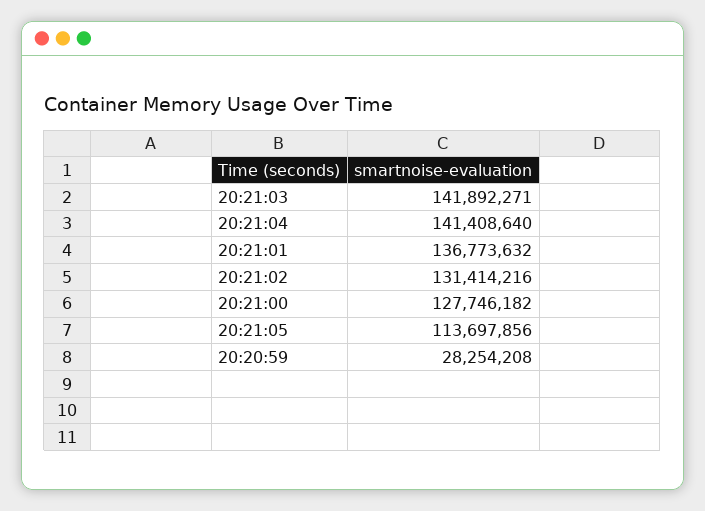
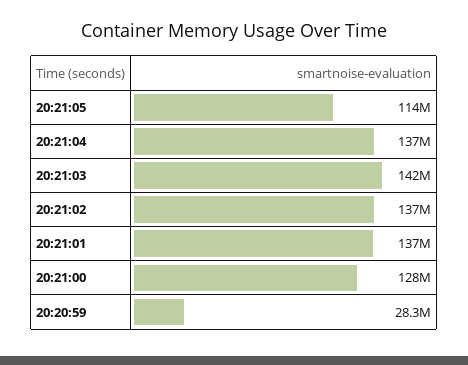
  {
    "20:21:03": 141892271,
-   "20:21:04": 141408640,
+   "20:21:04": 137000000,
    "20:21:01": 136773632,
-   "20:21:02": 131414216,
+   "20:21:02": 137000000,
    "20:21:00": 127746182,
    "20:21:05": 113697856,
    "20:20:59": 28254208
  }

